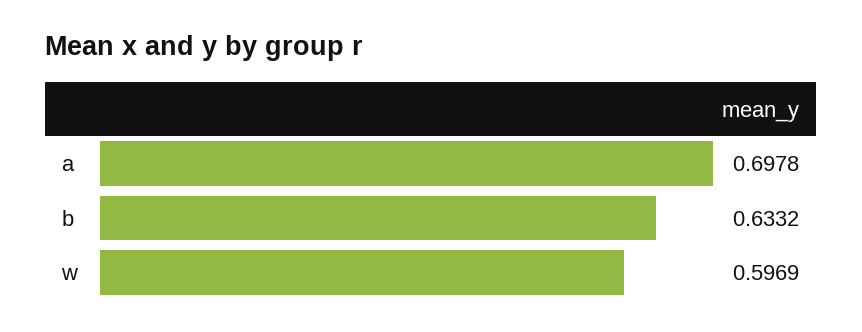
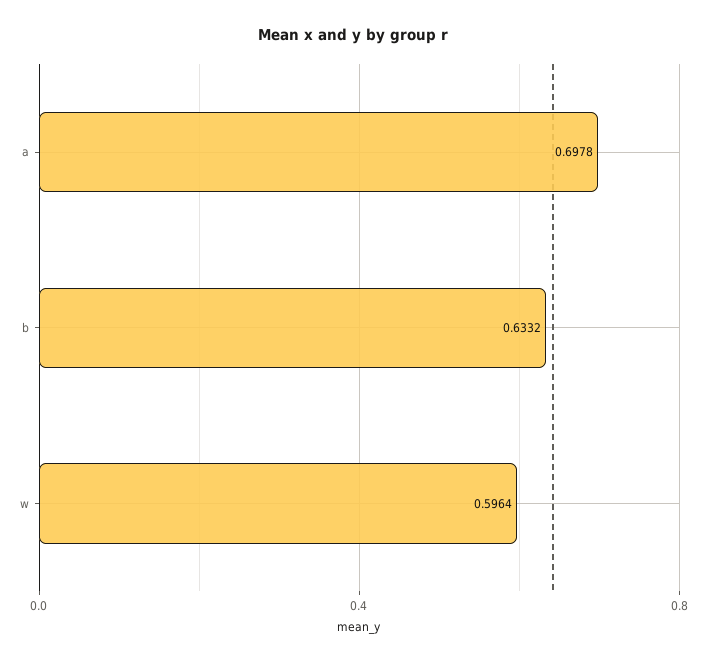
  {
    "a": 0.6978,
    "b": 0.6332,
-   "w": 0.5969
+   "w": 0.5964
  }

